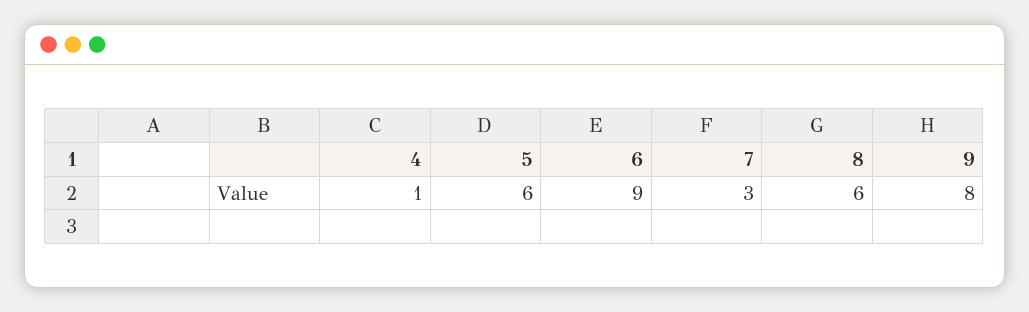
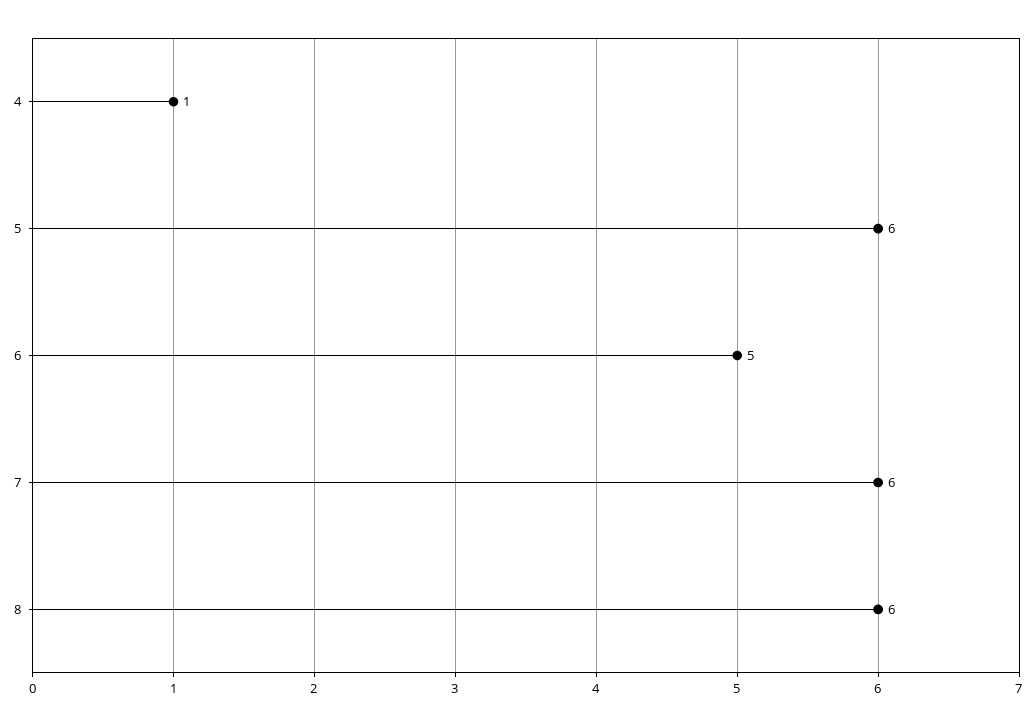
  {
    "4": 1,
    "5": 6,
-   "6": 9,
+   "6": 5,
-   "7": 3,
+   "7": 6,
-   "8": 6,
+   "8": 6
-   "9": 8
  }

